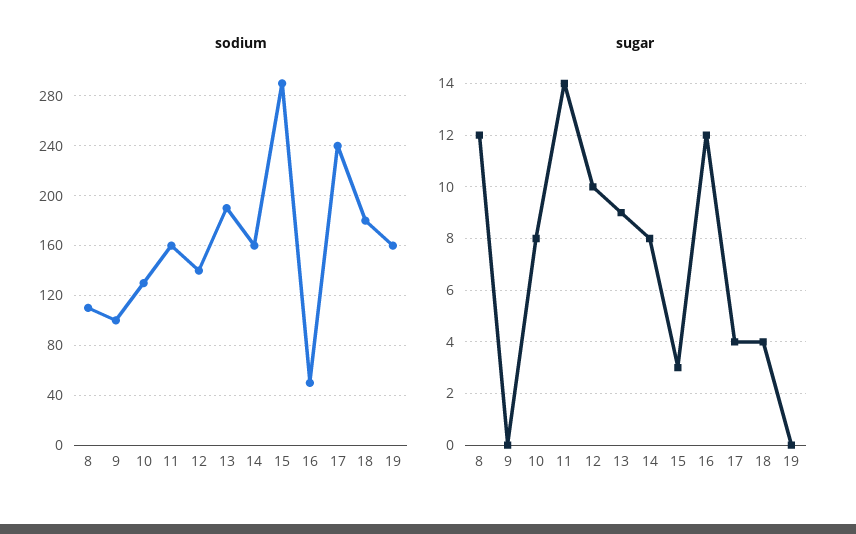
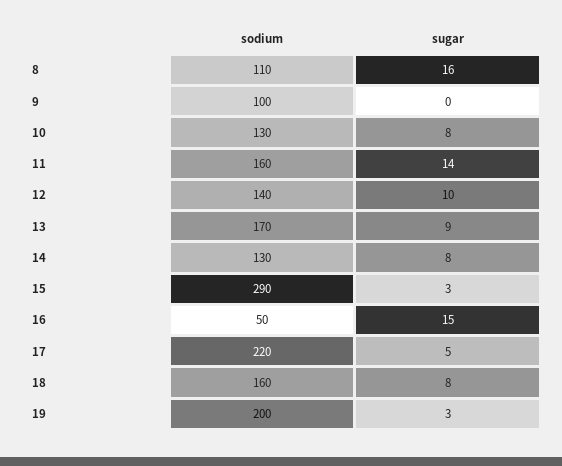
  {
    "sodium": {
      "8": 110,
      "9": 100,
      "10": 130,
      "11": 160,
      "12": 140,
-     "13": 190,
+     "13": 170,
-     "14": 160,
+     "14": 130,
      "15": 290,
      "16": 50,
-     "17": 240,
+     "17": 220,
-     "18": 180,
+     "18": 160,
-     "19": 160
+     "19": 200
    },
    "sugar": {
-     "8": 12,
+     "8": 16,
      "9": 0,
      "10": 8,
      "11": 14,
      "12": 10,
      "13": 9,
      "14": 8,
      "15": 3,
-     "16": 12,
+     "16": 15,
-     "17": 4,
+     "17": 5,
-     "18": 4,
+     "18": 8,
-     "19": 0
+     "19": 3
    }
  }

